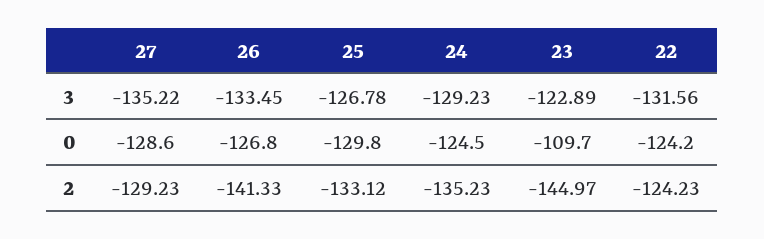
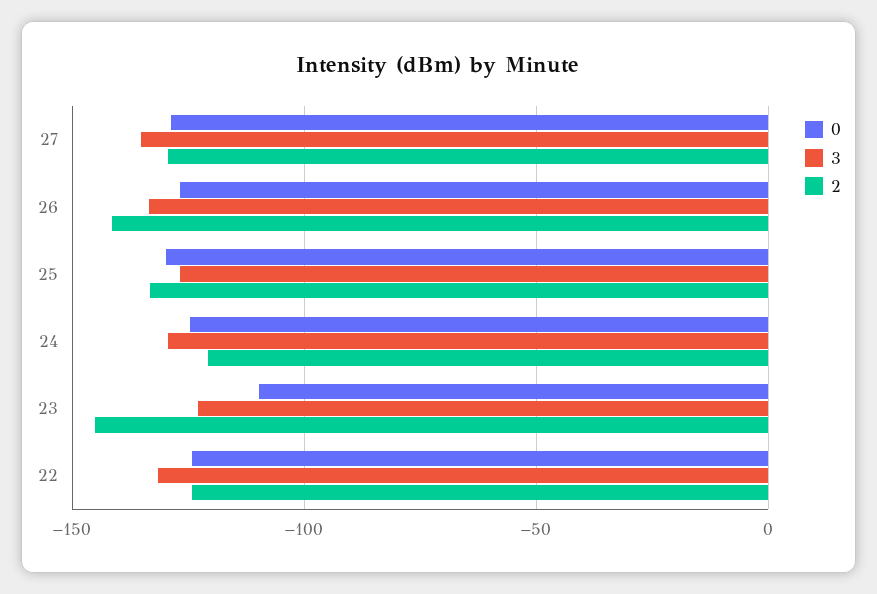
  {
    "3": {
      "27": -135.22,
      "26": -133.45,
      "25": -126.78,
      "24": -129.23,
      "23": -122.89,
      "22": -131.56
    },
    "0": {
      "27": -128.6,
      "26": -126.8,
      "25": -129.8,
      "24": -124.5,
      "23": -109.7,
      "22": -124.2
    },
    "2": {
      "27": -129.23,
      "26": -141.33,
      "25": -133.12,
-     "24": -135.23,
+     "24": -120,
      "23": -144.97,
      "22": -124.23
    }
  }

